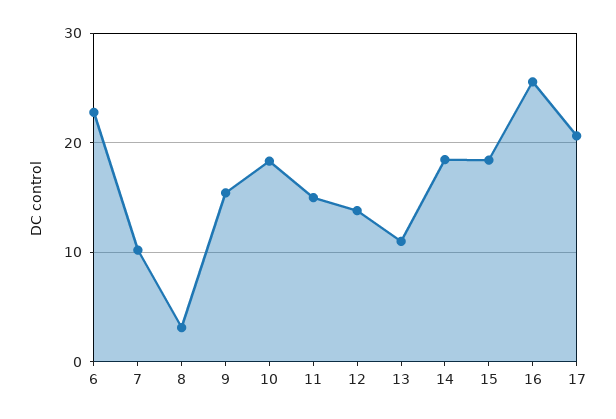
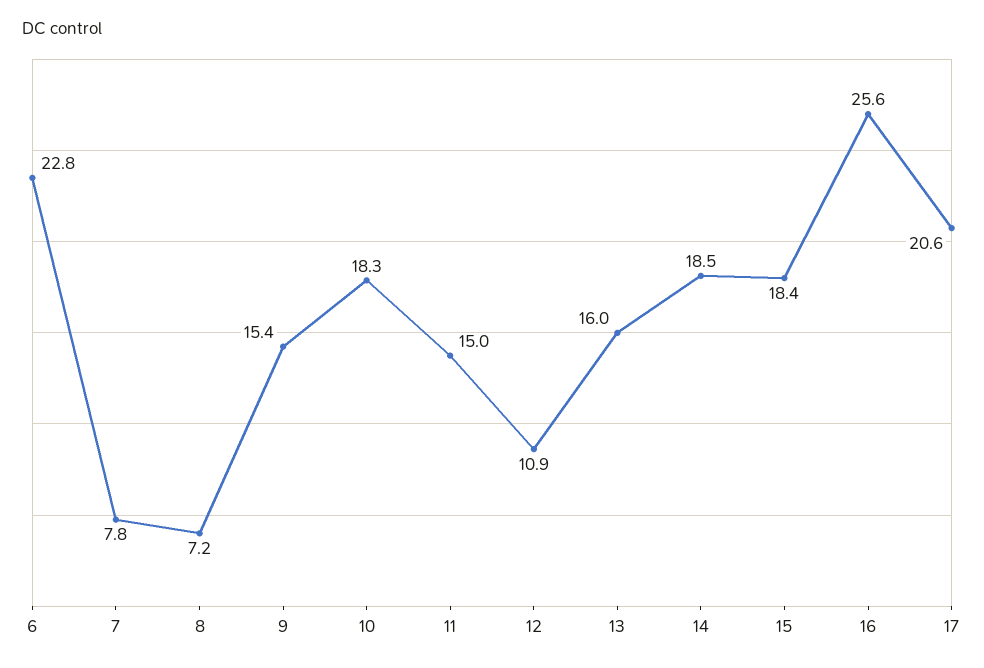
  {
    "6": 22.8,
-   "7": 10,
+   "7": 7.8,
-   "8": 3,
+   "8": 7.2,
    "9": 15.4,
    "10": 18.3,
    "11": 15,
-   "12": 14,
+   "12": 10.9,
-   "13": 11,
+   "13": 16,
    "14": 18.5,
    "15": 18.4,
    "16": 25.6,
    "17": 20.6
  }

